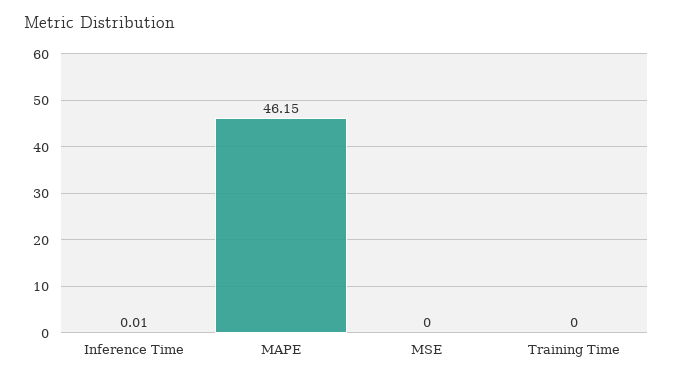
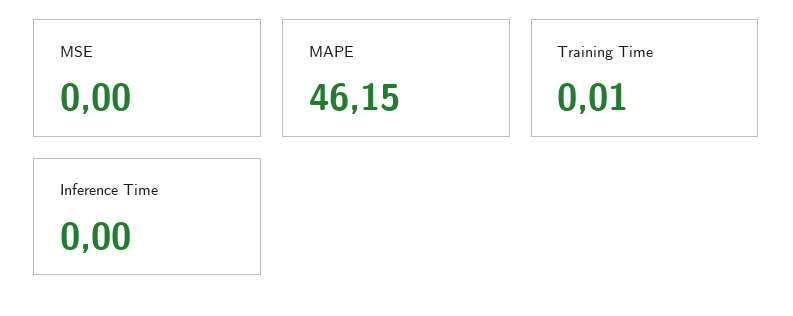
  {
-   "Inference Time": 0.01,
+   "Inference Time": 0,
    "MAPE": 46.15,
    "MSE": 0,
-   "Training Time": 0
+   "Training Time": 0.01
  }

